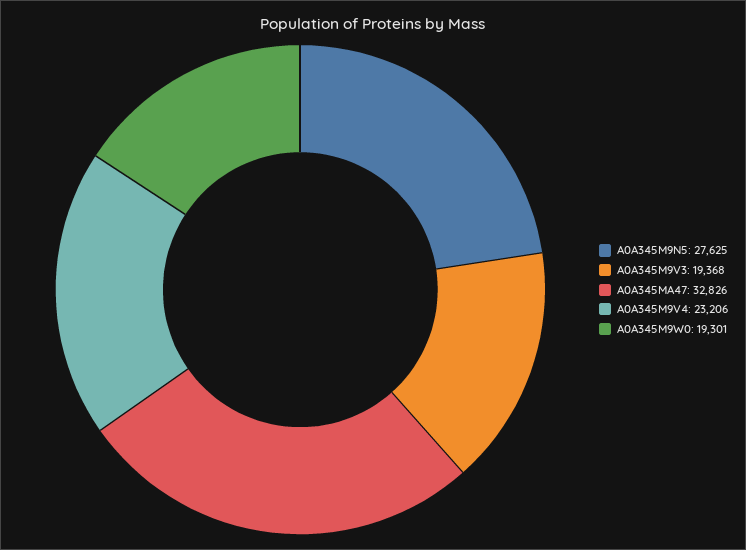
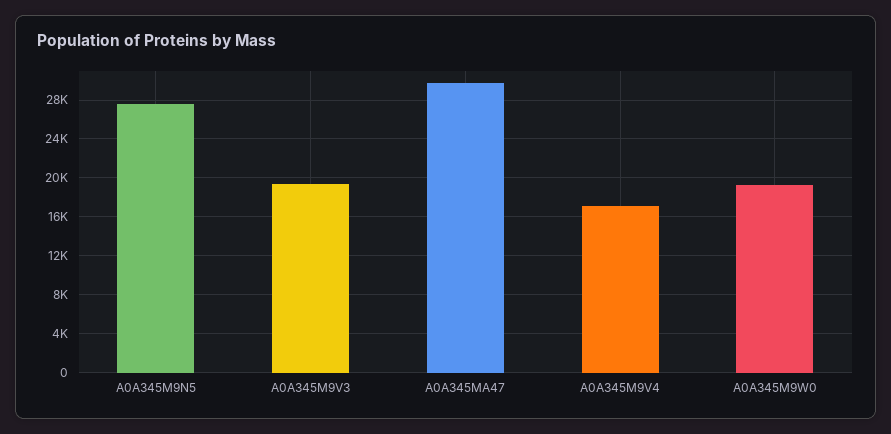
  {
    "A0A345M9N5": 27625,
    "A0A345M9V3": 19368,
-   "A0A345MA47": 32826,
+   "A0A345MA47": 30000,
-   "A0A345M9V4": 23206,
+   "A0A345M9V4": 17000,
    "A0A345M9W0": 19301
  }

